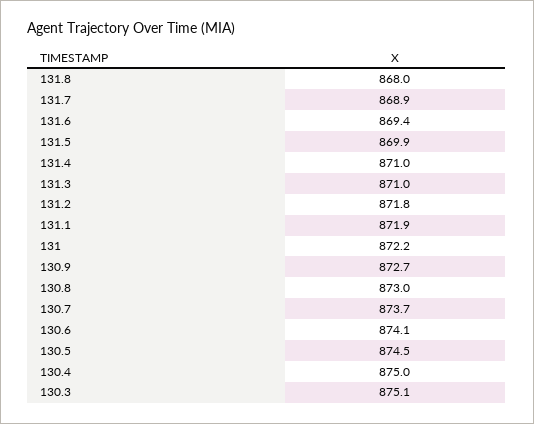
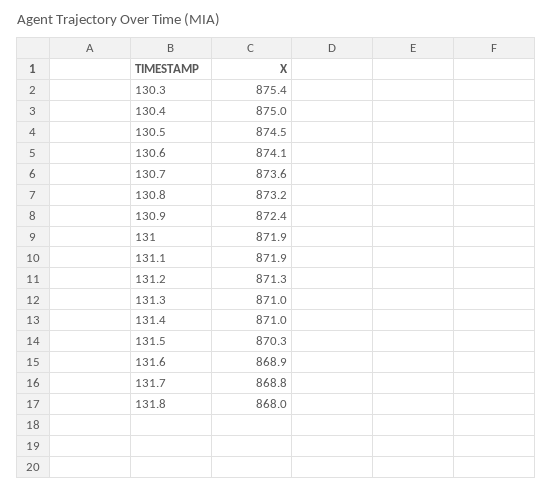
  {
    "131.8": 868,
-   "131.7": 868.9,
+   "131.7": 868.8,
-   "131.6": 869.4,
+   "131.6": 868.9,
-   "131.5": 869.9,
+   "131.5": 870.3,
    "131.4": 871,
    "131.3": 871,
-   "131.2": 871.8,
+   "131.2": 871.3,
    "131.1": 871.9,
-   "131": 872.2,
+   "131": 871.9,
-   "130.9": 872.7,
+   "130.9": 872.4,
-   "130.8": 873,
+   "130.8": 873.2,
-   "130.7": 873.7,
+   "130.7": 873.6,
    "130.6": 874.1,
    "130.5": 874.5,
    "130.4": 875,
-   "130.3": 875.1
+   "130.3": 875.4
  }

